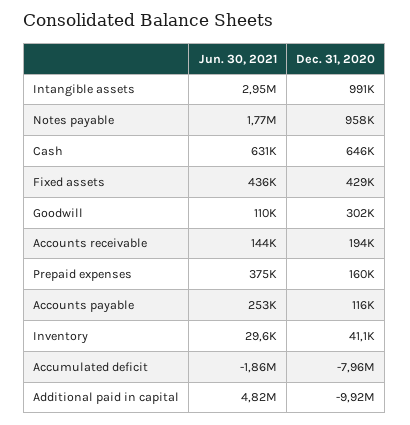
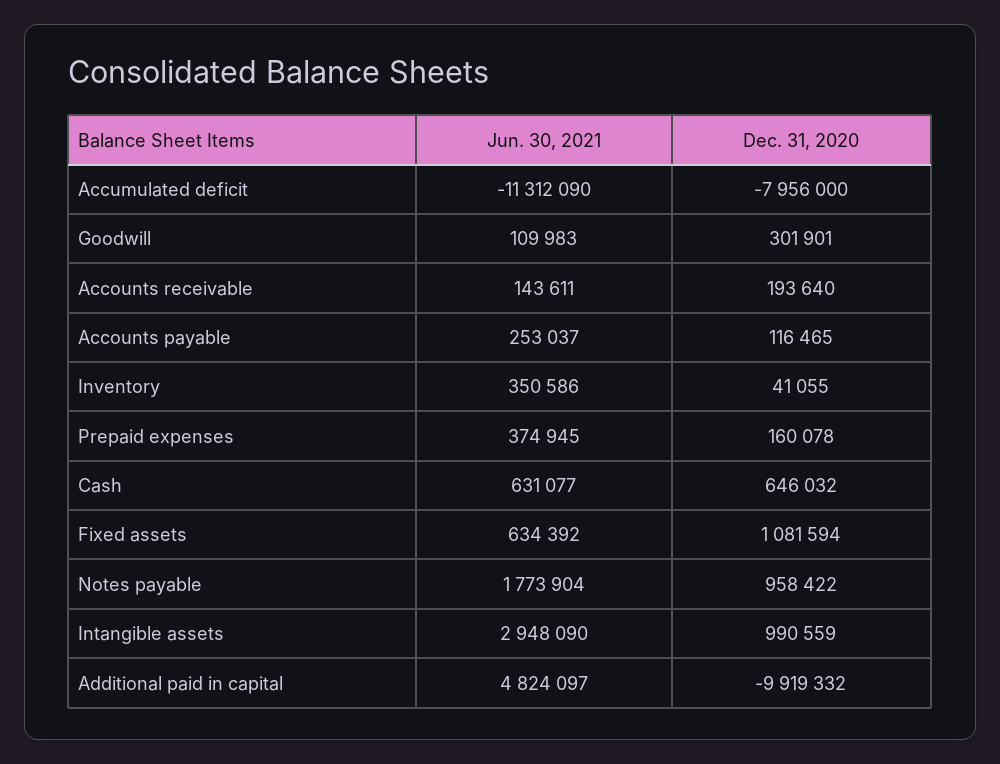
  {
    "Jun. 30, 2021": {
      "Intangible assets": 2948090,
      "Notes payable": 1773904,
      "Cash": 631077,
-     "Fixed assets": 436000,
+     "Fixed assets": 634392,
      "Goodwill": 109983,
      "Accounts receivable": 143611,
      "Prepaid expenses": 374945,
      "Accounts payable": 253037,
-     "Inventory": 29600,
+     "Inventory": 350586,
-     "Accumulated deficit": -1860000,
+     "Accumulated deficit": -11312090,
      "Additional paid in capital": 4824097
    },
    "Dec. 31, 2020": {
      "Intangible assets": 990559,
      "Notes payable": 958422,
      "Cash": 646032,
-     "Fixed assets": 429000,
+     "Fixed assets": 1081594,
      "Goodwill": 301901,
      "Accounts receivable": 193640,
      "Prepaid expenses": 160078,
      "Accounts payable": 116465,
      "Inventory": 41055,
      "Accumulated deficit": -7956000,
      "Additional paid in capital": -9919332
    }
  }

